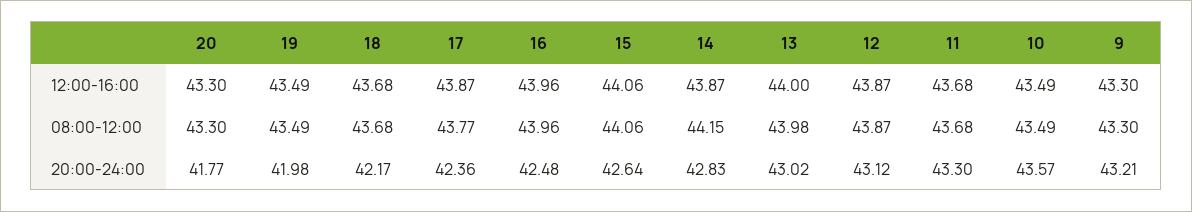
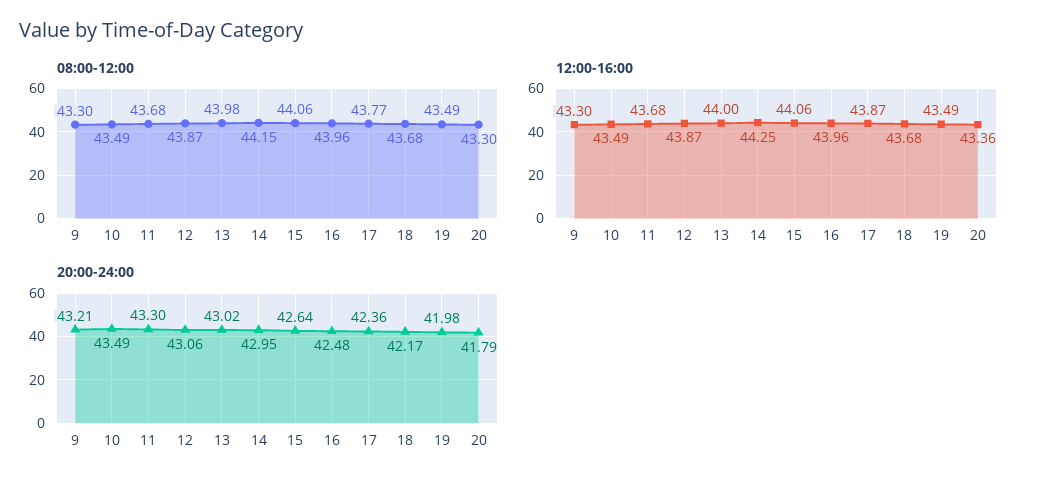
  {
    "12:00-16:00": {
-     "20": 43.3,
+     "20": 43.36,
      "19": 43.49,
      "18": 43.68,
      "17": 43.87,
      "16": 43.96,
      "15": 44.06,
-     "14": 43.87,
+     "14": 44.25,
      "13": 44,
      "12": 43.87,
      "11": 43.68,
      "10": 43.49,
      "9": 43.3
    },
    "08:00-12:00": {
      "20": 43.3,
      "19": 43.49,
      "18": 43.68,
      "17": 43.77,
      "16": 43.96,
      "15": 44.06,
      "14": 44.15,
      "13": 43.98,
      "12": 43.87,
      "11": 43.68,
      "10": 43.49,
      "9": 43.3
    },
    "20:00-24:00": {
-     "20": 41.77,
+     "20": 41.79,
      "19": 41.98,
      "18": 42.17,
      "17": 42.36,
      "16": 42.48,
      "15": 42.64,
-     "14": 42.83,
+     "14": 42.95,
      "13": 43.02,
-     "12": 43.12,
+     "12": 43.06,
      "11": 43.3,
-     "10": 43.57,
+     "10": 43.49,
      "9": 43.21
    }
  }

